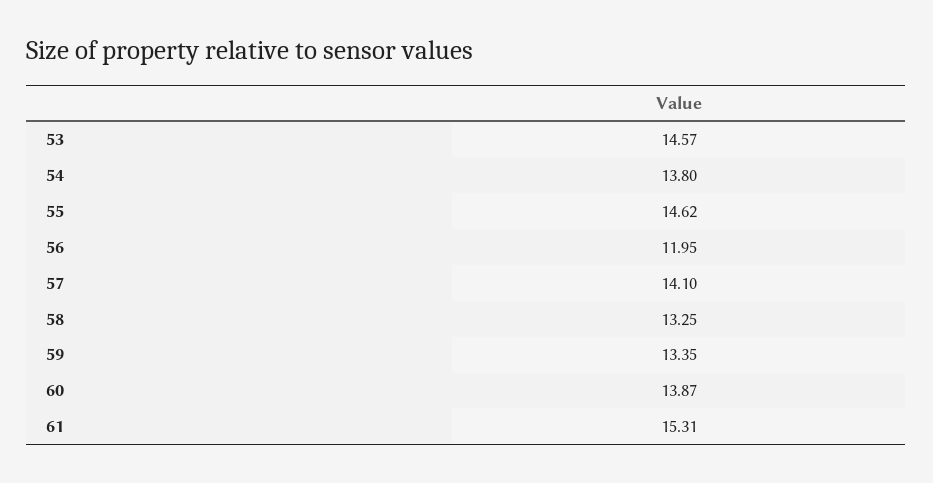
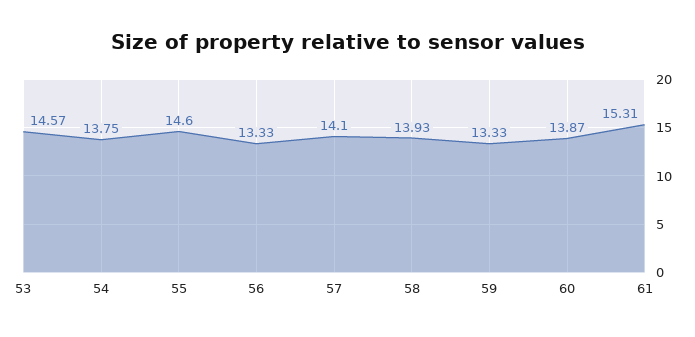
  {
    "53": 14.57,
-   "54": 13.8,
+   "54": 13.75,
-   "55": 14.62,
+   "55": 14.6,
-   "56": 11.95,
+   "56": 13.33,
    "57": 14.1,
-   "58": 13.25,
+   "58": 13.93,
-   "59": 13.35,
+   "59": 13.33,
    "60": 13.87,
    "61": 15.31
  }

